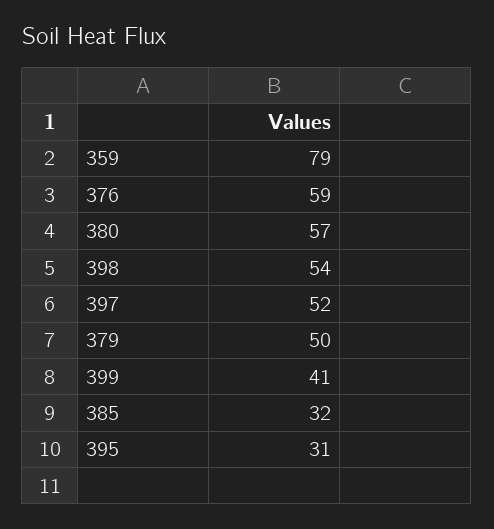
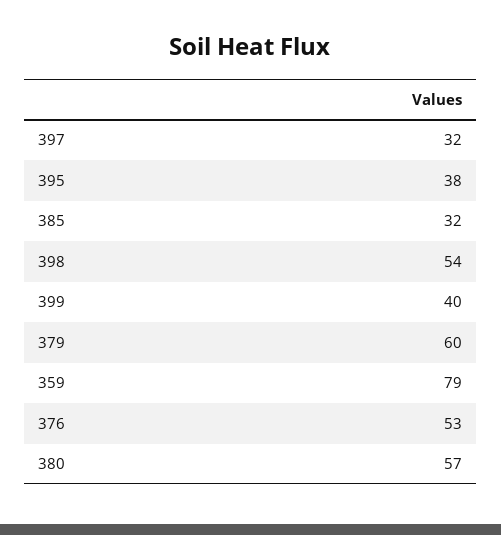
  {
    "359": 79,
-   "376": 59,
+   "376": 53,
    "380": 57,
    "398": 54,
-   "397": 52,
+   "397": 32,
-   "379": 50,
+   "379": 60,
-   "399": 41,
+   "399": 40,
    "385": 32,
-   "395": 31
+   "395": 38
  }

